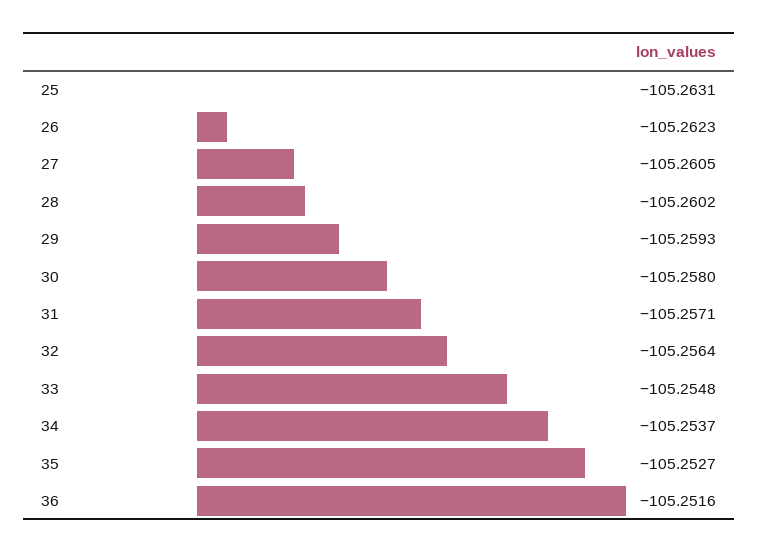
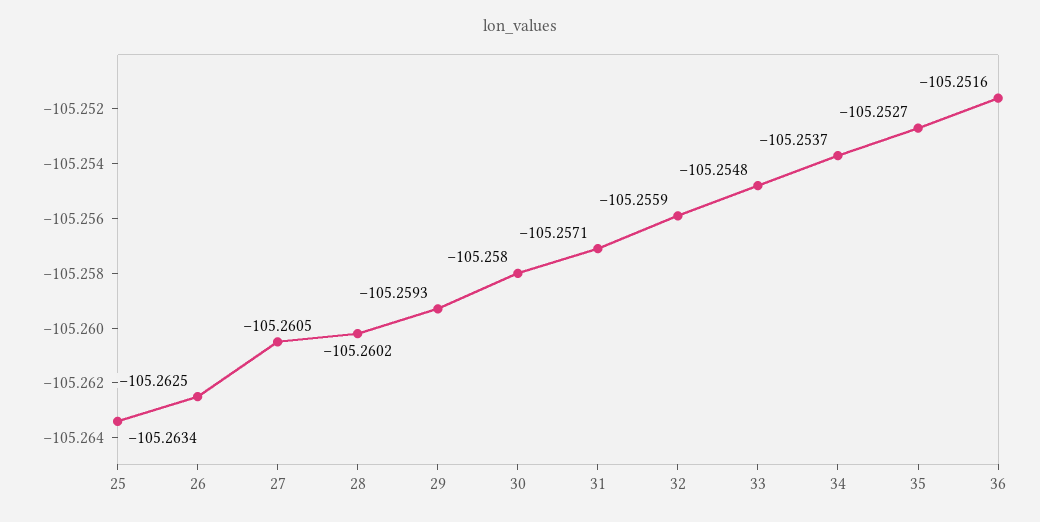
  {
-   "25": -105.2631,
+   "25": -105.2634,
-   "26": -105.2623,
+   "26": -105.2625,
    "27": -105.2605,
    "28": -105.2602,
    "29": -105.2593,
    "30": -105.258,
    "31": -105.2571,
-   "32": -105.2564,
+   "32": -105.2559,
    "33": -105.2548,
    "34": -105.2537,
    "35": -105.2527,
    "36": -105.2516
  }

